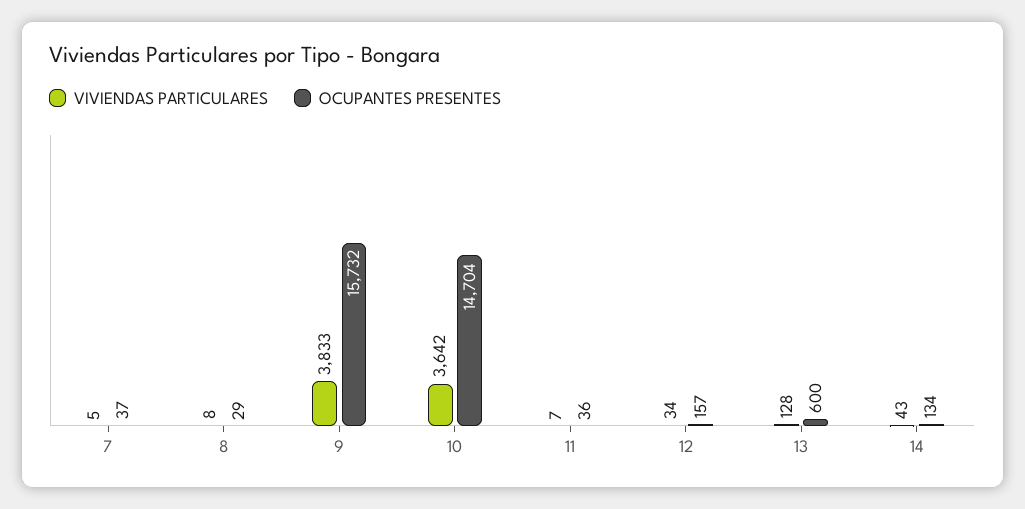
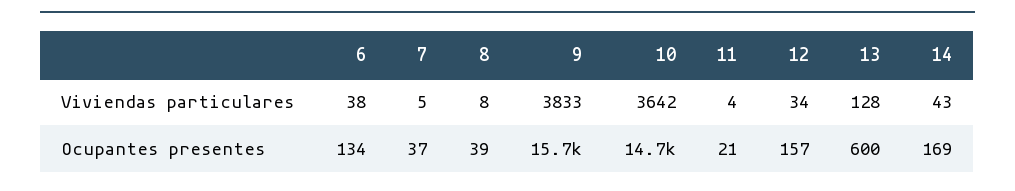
  {
    "VIVIENDAS PARTICULARES": {
      "7": 5,
      "8": 8,
      "9": 3833,
      "10": 3642,
-     "11": 7,
+     "11": 4,
      "12": 34,
      "13": 128,
-     "14": 43
+     "14": 43,
+     "6": 38
    },
    "OCUPANTES PRESENTES": {
      "7": 37,
-     "8": 29,
+     "8": 39,
      "9": 15732,
      "10": 14704,
-     "11": 36,
+     "11": 21,
      "12": 157,
      "13": 600,
-     "14": 134
+     "14": 169,
+     "6": 134
    }
  }

